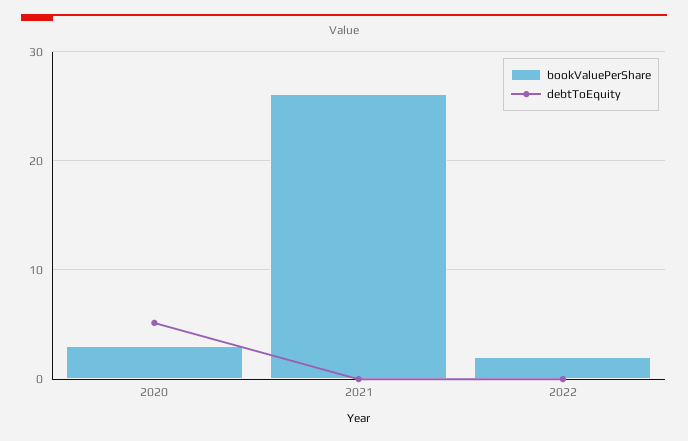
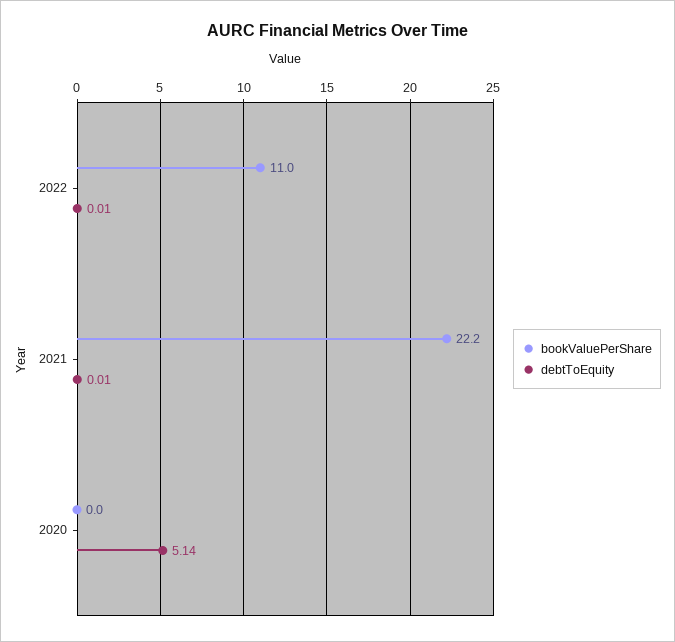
  {
    "bookValuePerShare": {
-     "2020": 3,
+     "2020": 0,
-     "2021": 26,
+     "2021": 22.2,
-     "2022": 2
+     "2022": 11
    },
    "debtToEquity": {
      "2020": 5.14,
      "2021": 0.01,
      "2022": 0.01
    }
  }

